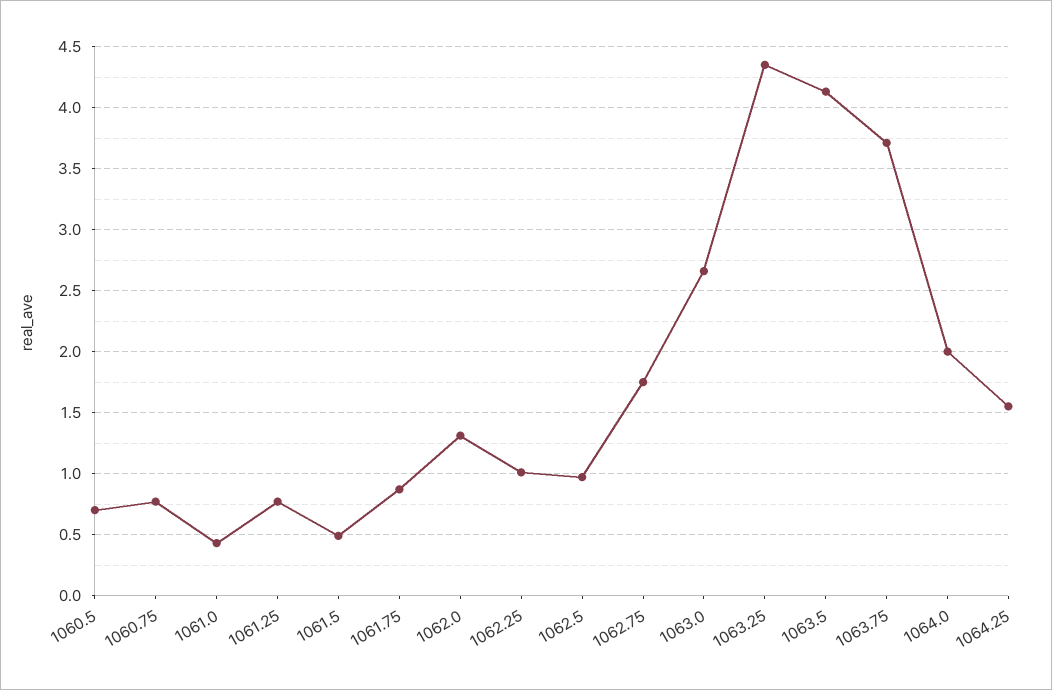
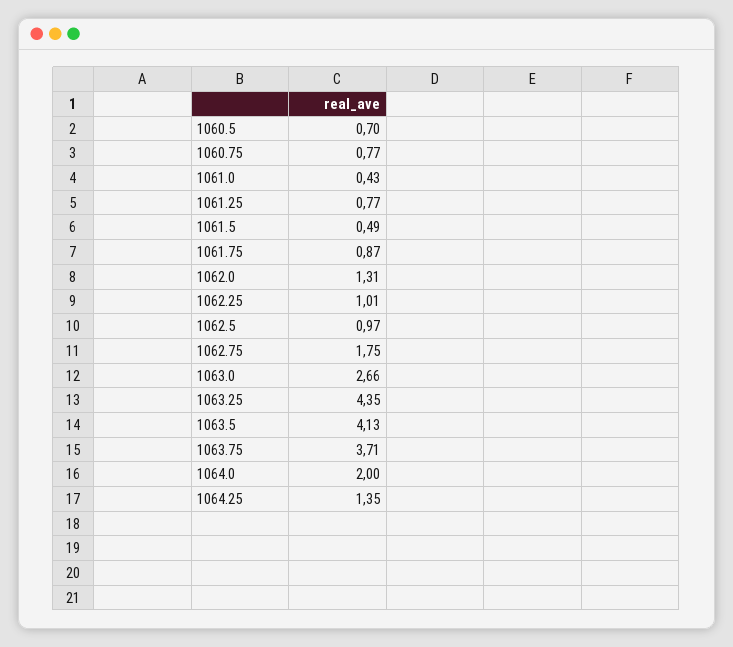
  {
    "1060.5": 0.7,
    "1060.75": 0.77,
    "1061.0": 0.43,
    "1061.25": 0.77,
    "1061.5": 0.49,
    "1061.75": 0.87,
    "1062.0": 1.31,
    "1062.25": 1.01,
    "1062.5": 0.97,
    "1062.75": 1.75,
    "1063.0": 2.66,
    "1063.25": 4.35,
    "1063.5": 4.13,
    "1063.75": 3.71,
    "1064.0": 2,
-   "1064.25": 1.55
+   "1064.25": 1.35
  }

